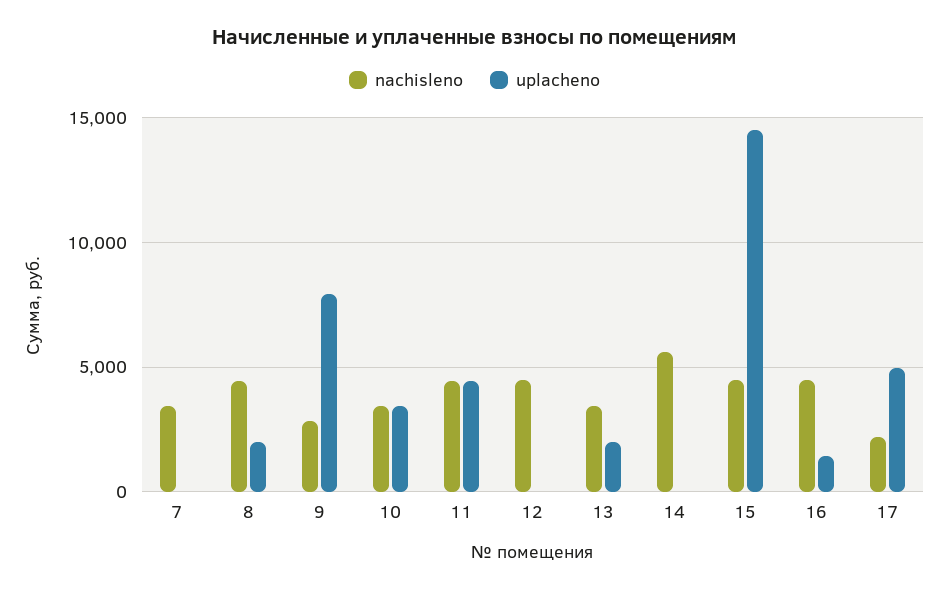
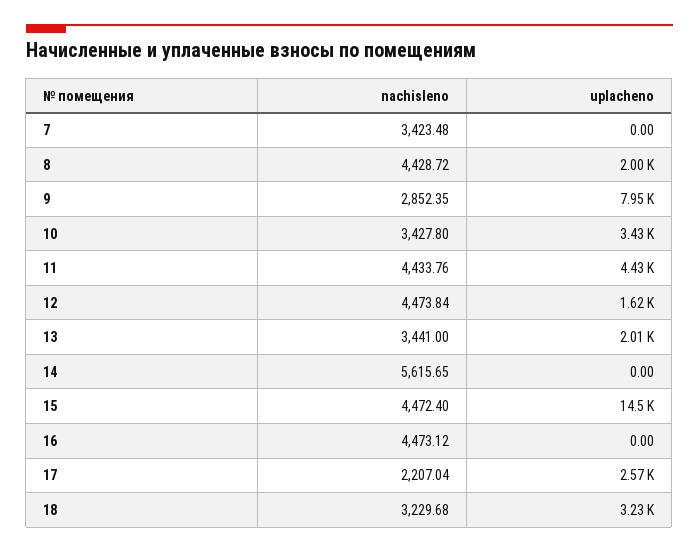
  {
    "nachisleno": {
      "7": 3423.48,
      "8": 4428.72,
      "9": 2852.35,
      "10": 3427.8,
      "11": 4433.76,
      "12": 4473.84,
      "13": 3441,
      "14": 5615.65,
      "15": 4472.4,
      "16": 4473.12,
-     "17": 2207.04
+     "17": 2207.04,
+     "18": 3229.68
    },
    "uplacheno": {
      "7": 0,
      "8": 2000,
      "9": 7950,
      "10": 3430,
      "11": 4430,
-     "12": 0,
+     "12": 1620,
      "13": 2010,
      "14": 0,
      "15": 14500,
-     "16": 1500,
+     "16": 0,
-     "17": 5000
+     "17": 2570,
+     "18": 3230
    }
  }

